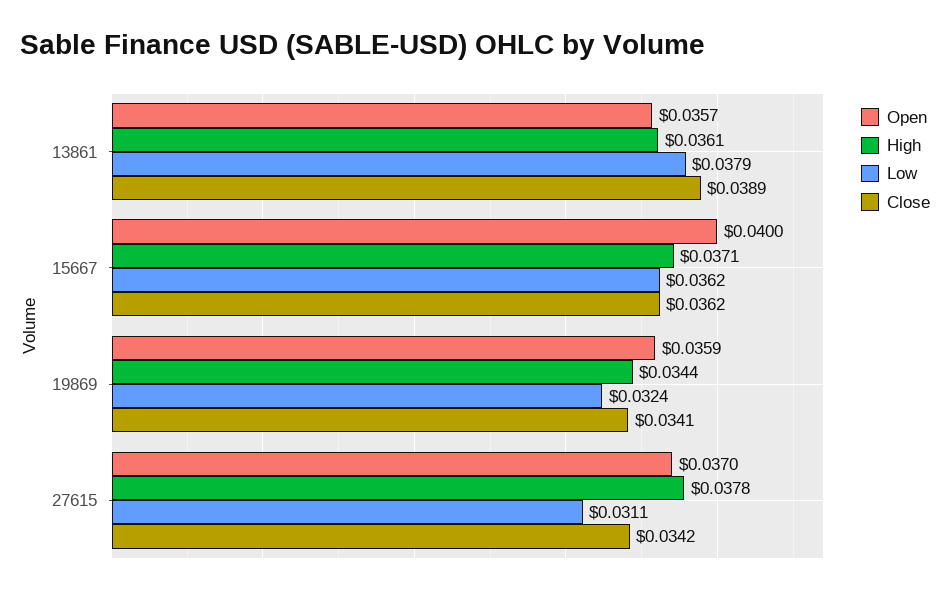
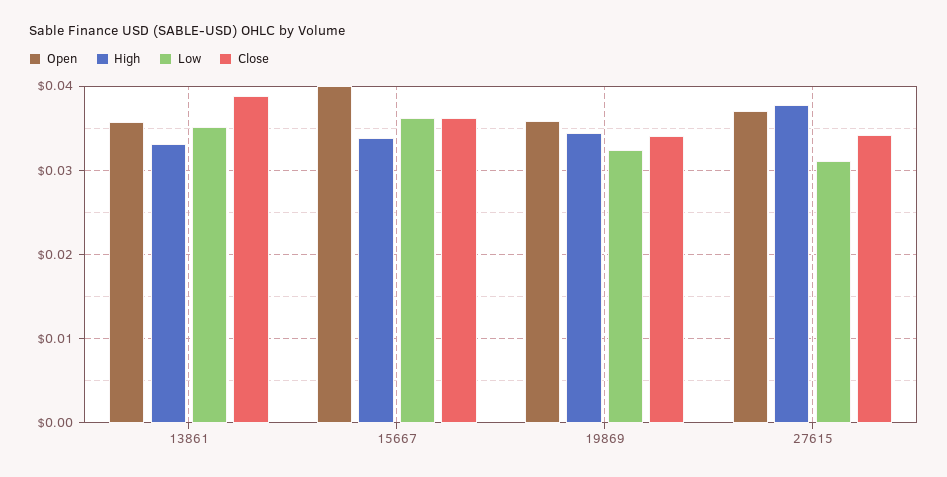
  {
    "Open": {
      "13861": 0.0357,
      "15667": 0.04,
      "19869": 0.0359,
      "27615": 0.037
    },
    "High": {
-     "13861": 0.0361,
+     "13861": 0.033,
-     "15667": 0.0371,
+     "15667": 0.034,
      "19869": 0.0344,
      "27615": 0.0378
    },
    "Low": {
-     "13861": 0.0379,
+     "13861": 0.035,
      "15667": 0.0362,
      "19869": 0.0324,
      "27615": 0.0311
    },
    "Close": {
      "13861": 0.0389,
      "15667": 0.0362,
      "19869": 0.0341,
      "27615": 0.0342
    }
  }

